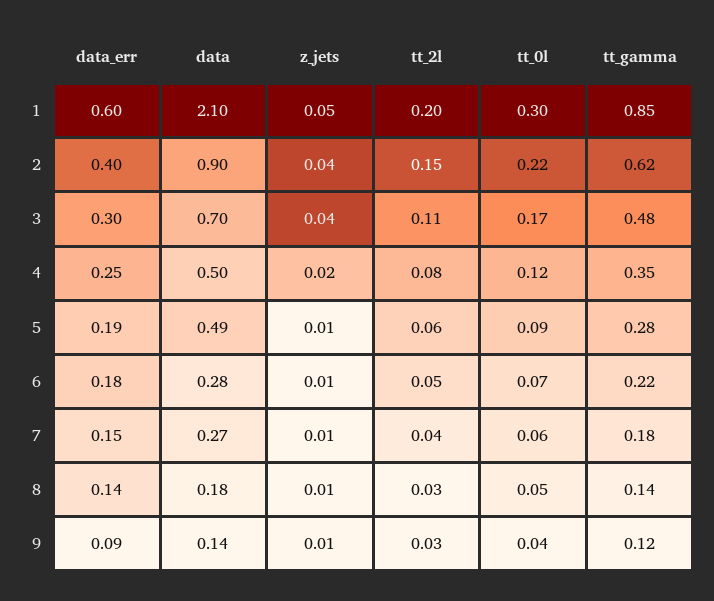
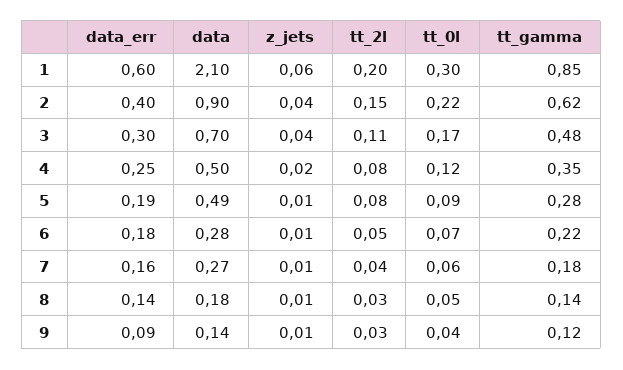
  {
    "data_err": {
      "1": 0.6,
      "2": 0.4,
      "3": 0.3,
      "4": 0.25,
      "5": 0.19,
      "6": 0.18,
-     "7": 0.15,
+     "7": 0.16,
      "8": 0.14,
      "9": 0.09
    },
    "data": {
      "1": 2.1,
      "2": 0.9,
      "3": 0.7,
      "4": 0.5,
      "5": 0.49,
      "6": 0.28,
      "7": 0.27,
      "8": 0.18,
      "9": 0.14
    },
    "z_jets": {
-     "1": 0.05,
+     "1": 0.06,
      "2": 0.04,
      "3": 0.04,
      "4": 0.02,
      "5": 0.01,
      "6": 0.01,
      "7": 0.01,
      "8": 0.01,
      "9": 0.01
    },
    "tt_2l": {
      "1": 0.2,
      "2": 0.15,
      "3": 0.11,
      "4": 0.08,
-     "5": 0.06,
+     "5": 0.08,
      "6": 0.05,
      "7": 0.04,
      "8": 0.03,
      "9": 0.03
    },
    "tt_0l": {
      "1": 0.3,
      "2": 0.22,
      "3": 0.17,
      "4": 0.12,
      "5": 0.09,
      "6": 0.07,
      "7": 0.06,
      "8": 0.05,
      "9": 0.04
    },
    "tt_gamma": {
      "1": 0.85,
      "2": 0.62,
      "3": 0.48,
      "4": 0.35,
      "5": 0.28,
      "6": 0.22,
      "7": 0.18,
      "8": 0.14,
      "9": 0.12
    }
  }

